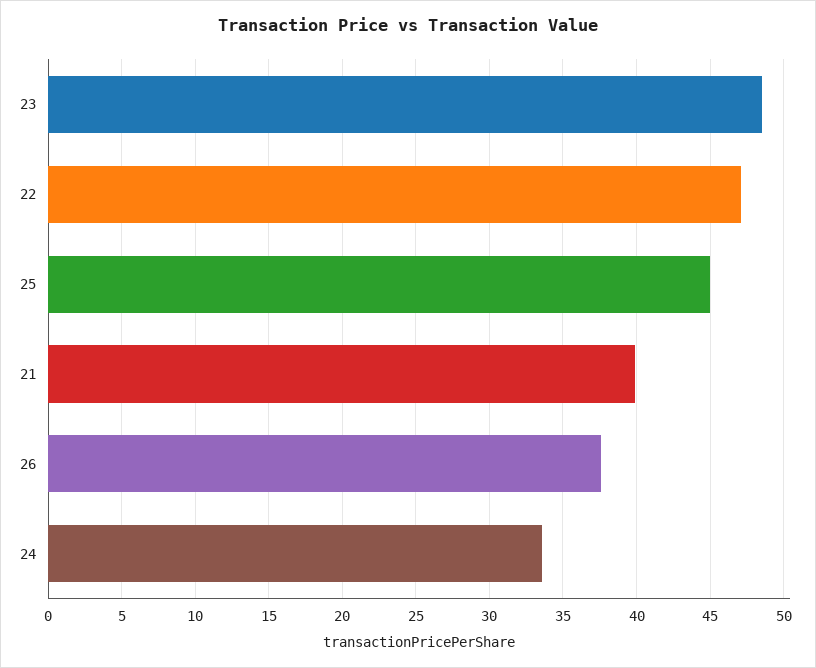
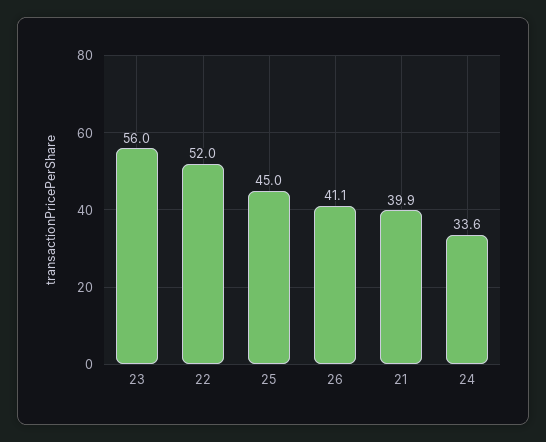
  {
-   "23": 48.5,
+   "23": 56,
-   "22": 47,
+   "22": 52,
    "25": 45,
    "21": 39.9,
-   "26": 37.5,
+   "26": 41.1,
    "24": 33.6
  }

